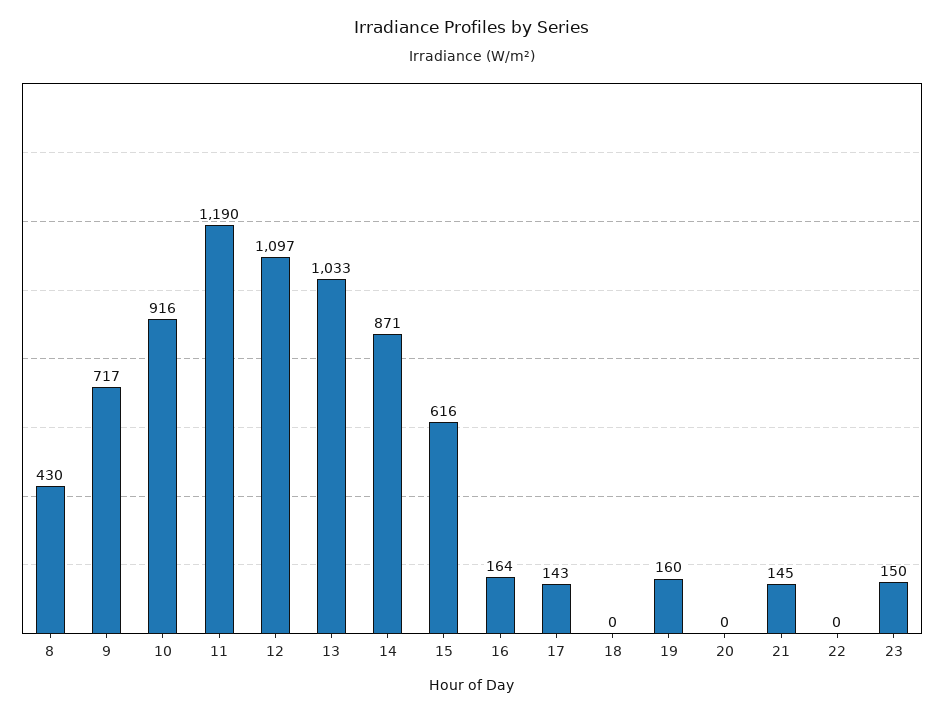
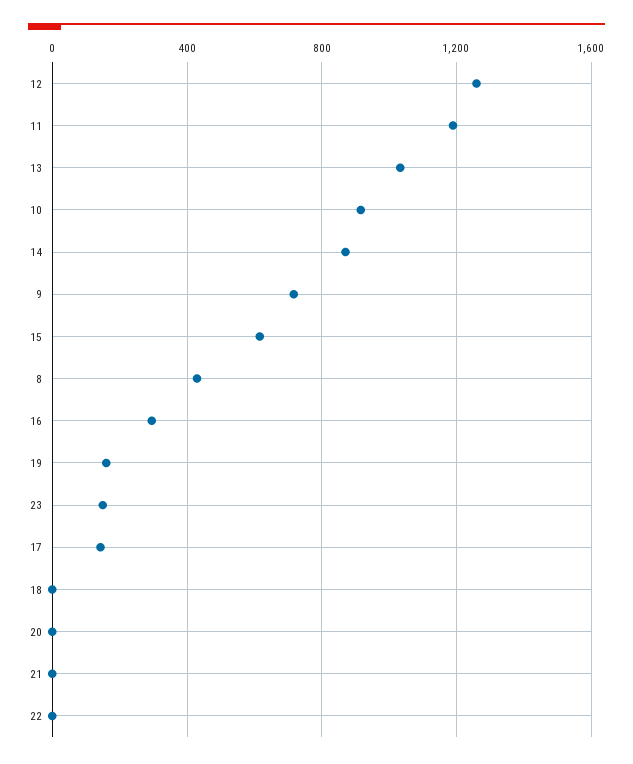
  {
    "8": 430,
    "9": 717,
    "10": 916,
    "11": 1190,
-   "12": 1097,
+   "12": 1250,
    "13": 1033,
    "14": 871,
    "15": 616,
-   "16": 164,
+   "16": 300,
    "17": 143,
    "18": 0,
    "19": 160,
    "20": 0,
-   "21": 145,
+   "21": 0,
    "22": 0,
    "23": 150
  }

